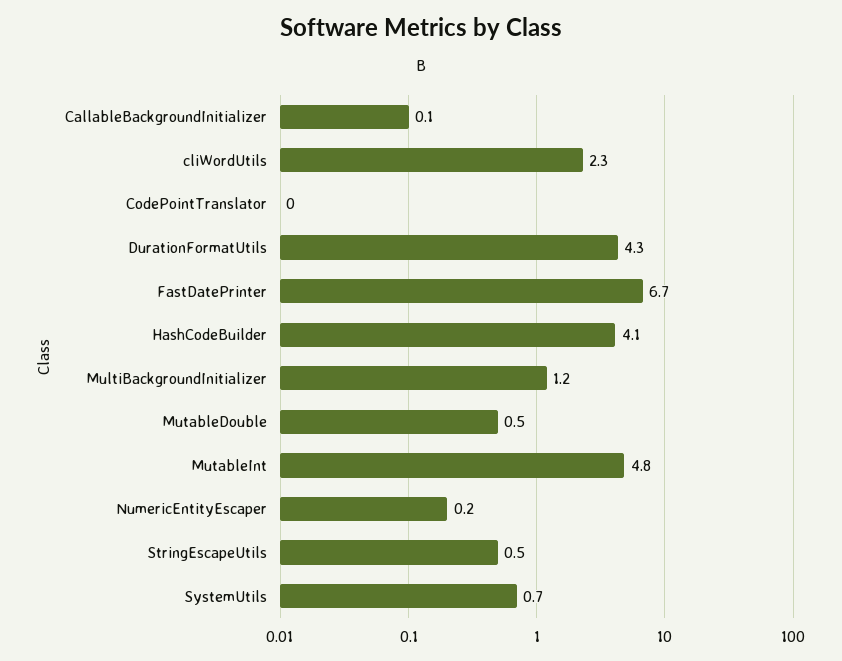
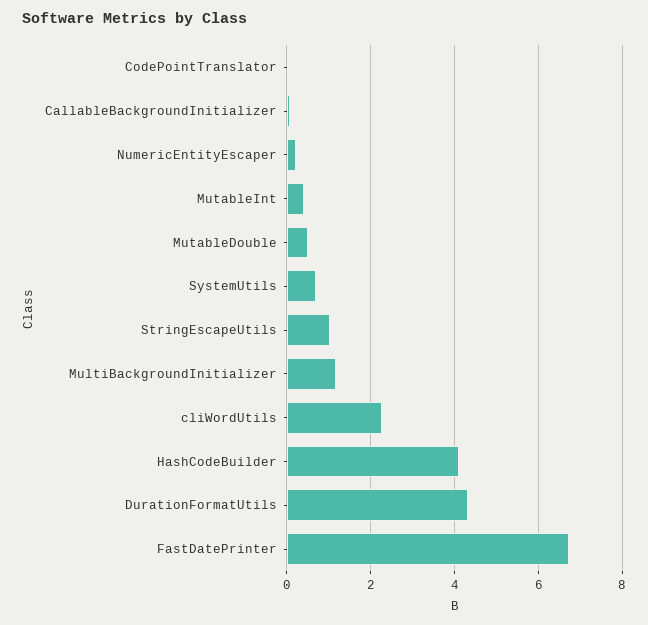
  {
    "CallableBackgroundInitializer": 0.1,
    "cliWordUtils": 2.3,
    "CodePointTranslator": 0,
    "DurationFormatUtils": 4.3,
    "FastDatePrinter": 6.7,
    "HashCodeBuilder": 4.1,
    "MultiBackgroundInitializer": 1.2,
    "MutableDouble": 0.5,
-   "MutableInt": 4.8,
+   "MutableInt": 0.4,
    "NumericEntityEscaper": 0.2,
-   "StringEscapeUtils": 0.5,
+   "StringEscapeUtils": 1,
    "SystemUtils": 0.7
  }

